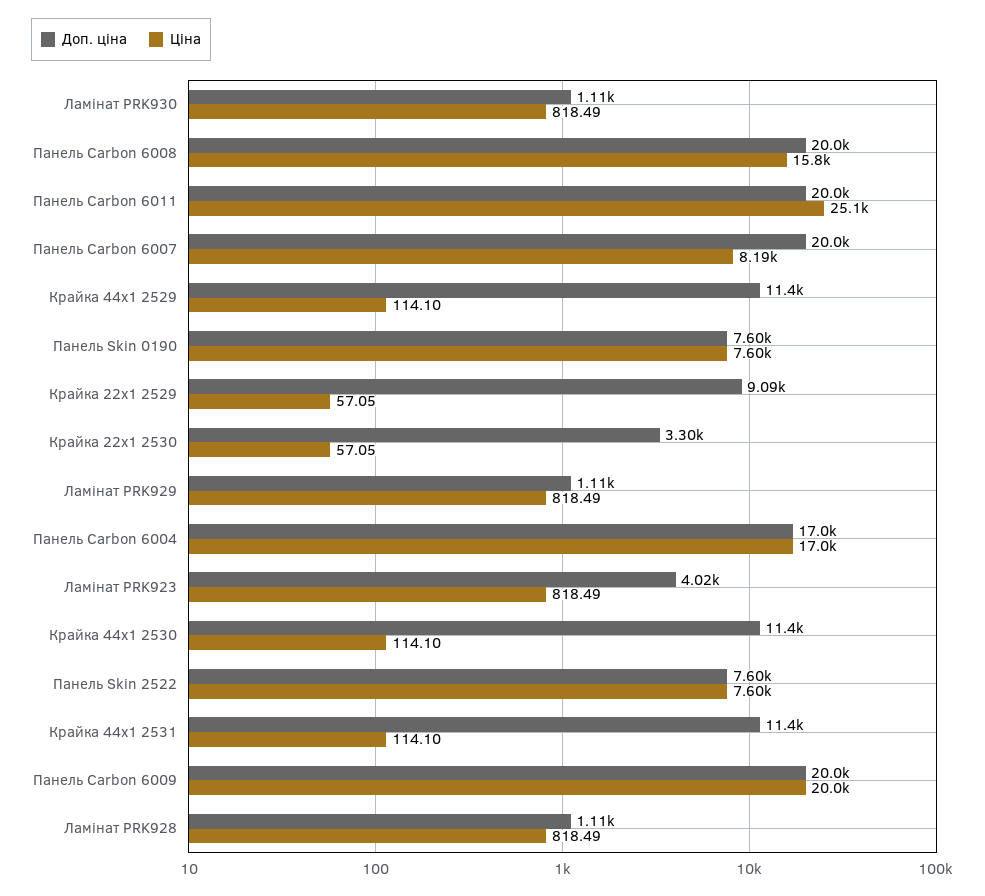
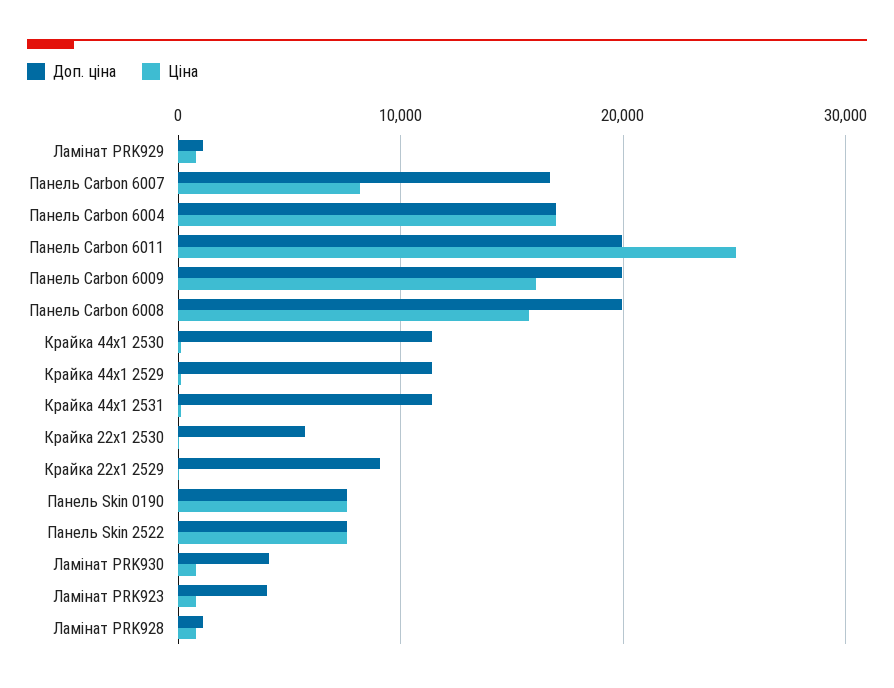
  {
    "Доп. ціна": {
-     "Ламінат PRK930": 1110,
+     "Ламінат PRK930": 4000,
      "Панель Carbon 6008": 20000,
      "Панель Carbon 6011": 20000,
-     "Панель Carbon 6007": 20000,
+     "Панель Carbon 6007": 17000,
      "Крайка 44x1 2529": 11400,
      "Панель Skin 0190": 7600,
      "Крайка 22x1 2529": 9090,
-     "Крайка 22x1 2530": 3300,
+     "Крайка 22x1 2530": 6000,
      "Ламінат PRK929": 1110,
      "Панель Carbon 6004": 17000,
      "Ламінат PRK923": 4020,
      "Крайка 44x1 2530": 11400,
      "Панель Skin 2522": 7600,
      "Крайка 44x1 2531": 11400,
      "Панель Carbon 6009": 20000,
      "Ламінат PRK928": 1110
    },
    "Ціна": {
      "Ламінат PRK930": 818.49,
      "Панель Carbon 6008": 15800,
      "Панель Carbon 6011": 25100,
      "Панель Carbon 6007": 8190,
      "Крайка 44x1 2529": 114.1,
      "Панель Skin 0190": 7600,
      "Крайка 22x1 2529": 57.05,
      "Крайка 22x1 2530": 57.05,
      "Ламінат PRK929": 818.49,
      "Панель Carbon 6004": 17000,
      "Ламінат PRK923": 818.49,
      "Крайка 44x1 2530": 114.1,
      "Панель Skin 2522": 7600,
      "Крайка 44x1 2531": 114.1,
-     "Панель Carbon 6009": 20000,
+     "Панель Carbon 6009": 16000,
      "Ламінат PRK928": 818.49
    }
  }

